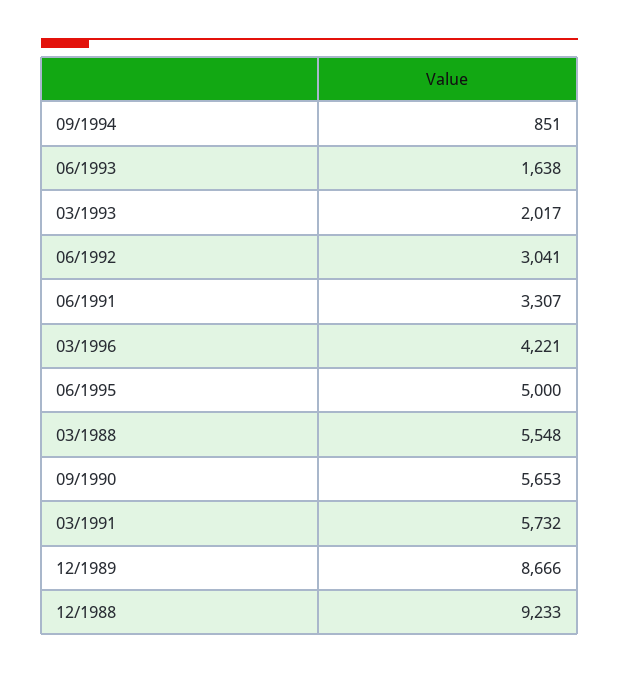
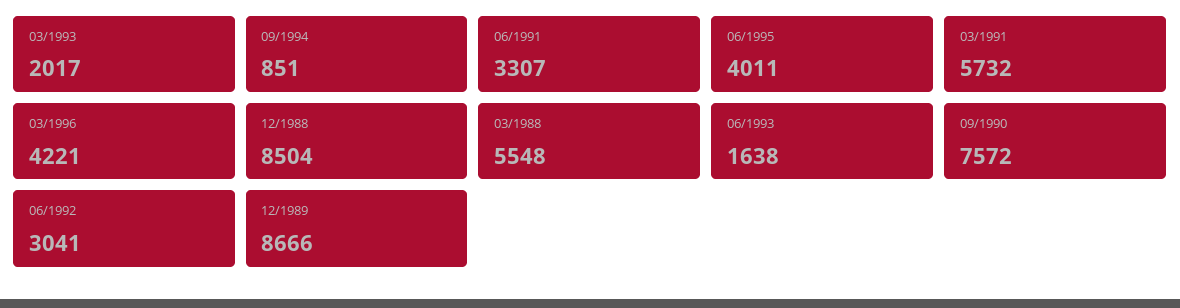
  {
    "09/1994": 851,
    "06/1993": 1638,
    "03/1993": 2017,
    "06/1992": 3041,
    "06/1991": 3307,
    "03/1996": 4221,
-   "06/1995": 5000,
+   "06/1995": 4011,
    "03/1988": 5548,
-   "09/1990": 5653,
+   "09/1990": 7572,
    "03/1991": 5732,
    "12/1989": 8666,
-   "12/1988": 9233
+   "12/1988": 8504
  }

